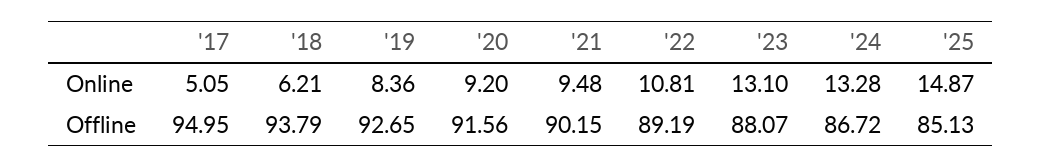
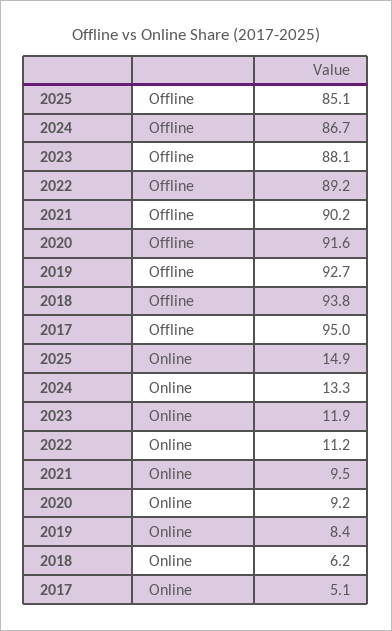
  {
    "'17": {
      "Online": 5.05,
      "Offline": 94.95
    },
    "'18": {
      "Online": 6.21,
      "Offline": 93.79
    },
    "'19": {
      "Online": 8.36,
      "Offline": 92.65
    },
    "'20": {
      "Online": 9.2,
      "Offline": 91.56
    },
    "'21": {
      "Online": 9.48,
      "Offline": 90.15
    },
    "'22": {
-     "Online": 10.81,
+     "Online": 11.2,
      "Offline": 89.19
    },
    "'23": {
-     "Online": 13.1,
+     "Online": 11.9,
      "Offline": 88.07
    },
    "'24": {
      "Online": 13.28,
      "Offline": 86.72
    },
    "'25": {
      "Online": 14.87,
      "Offline": 85.13
    }
  }

